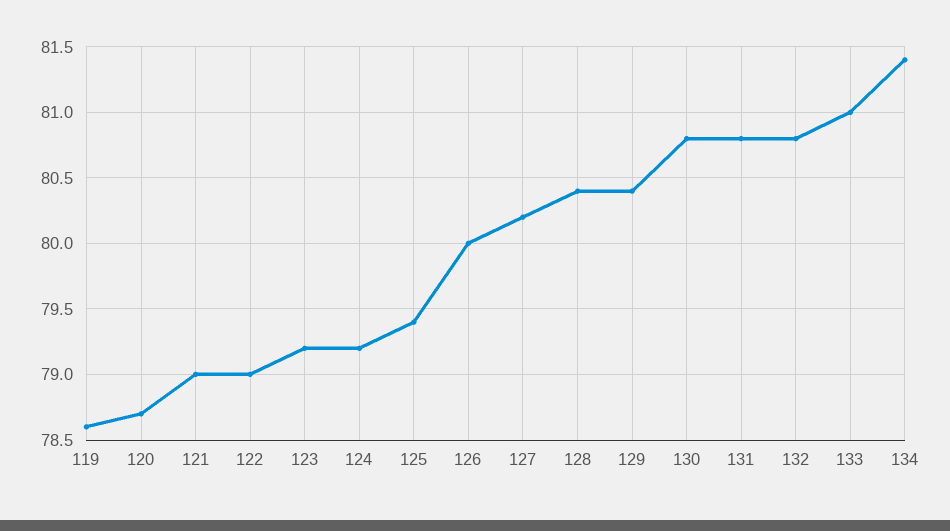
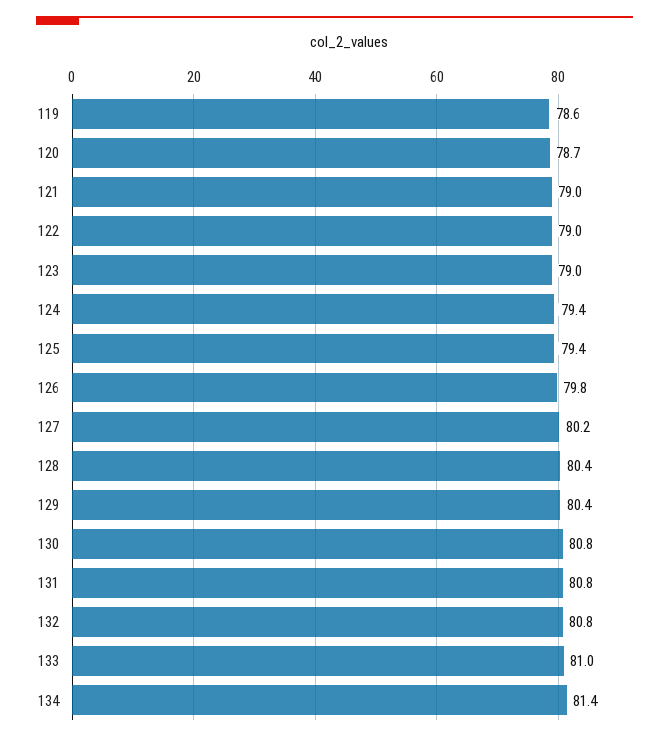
  {
    "119": 78.6,
    "120": 78.7,
    "121": 79,
    "122": 79,
-   "123": 79.2,
+   "123": 79,
-   "124": 79.2,
+   "124": 79.4,
    "125": 79.4,
-   "126": 80,
+   "126": 79.8,
    "127": 80.2,
    "128": 80.4,
    "129": 80.4,
    "130": 80.8,
    "131": 80.8,
    "132": 80.8,
    "133": 81,
    "134": 81.4
  }

